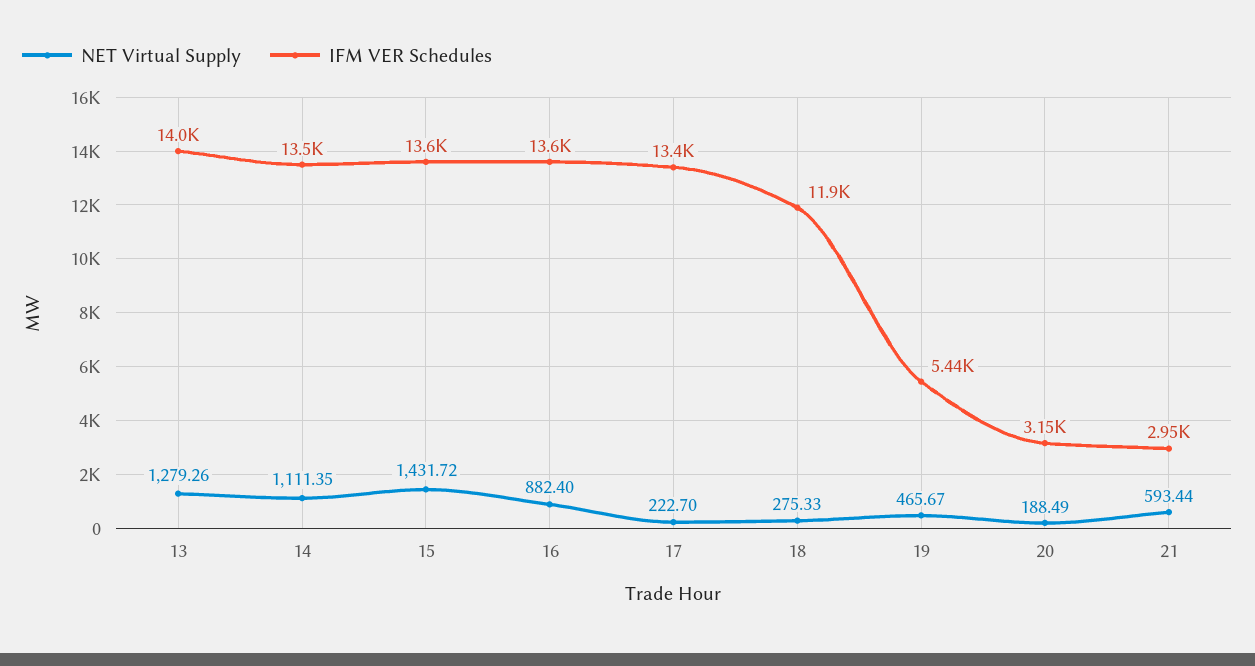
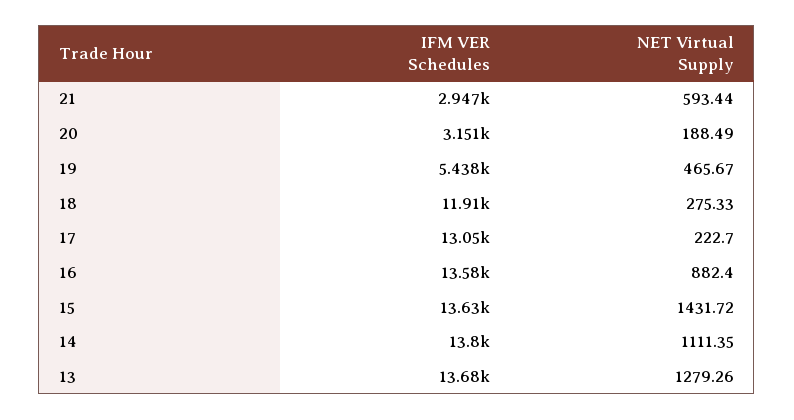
  {
    "NET Virtual Supply": {
      "13": 1279.26,
      "14": 1111.35,
      "15": 1431.72,
      "16": 882.4,
      "17": 222.7,
      "18": 275.33,
      "19": 465.67,
      "20": 188.49,
      "21": 593.44
    },
    "IFM VER Schedules": {
-     "13": 14000,
+     "13": 13680,
-     "14": 13500,
+     "14": 13800,
      "15": 13630,
      "16": 13580,
-     "17": 13400,
+     "17": 13050,
      "18": 11910,
      "19": 5438,
      "20": 3151,
      "21": 2947
    }
  }

